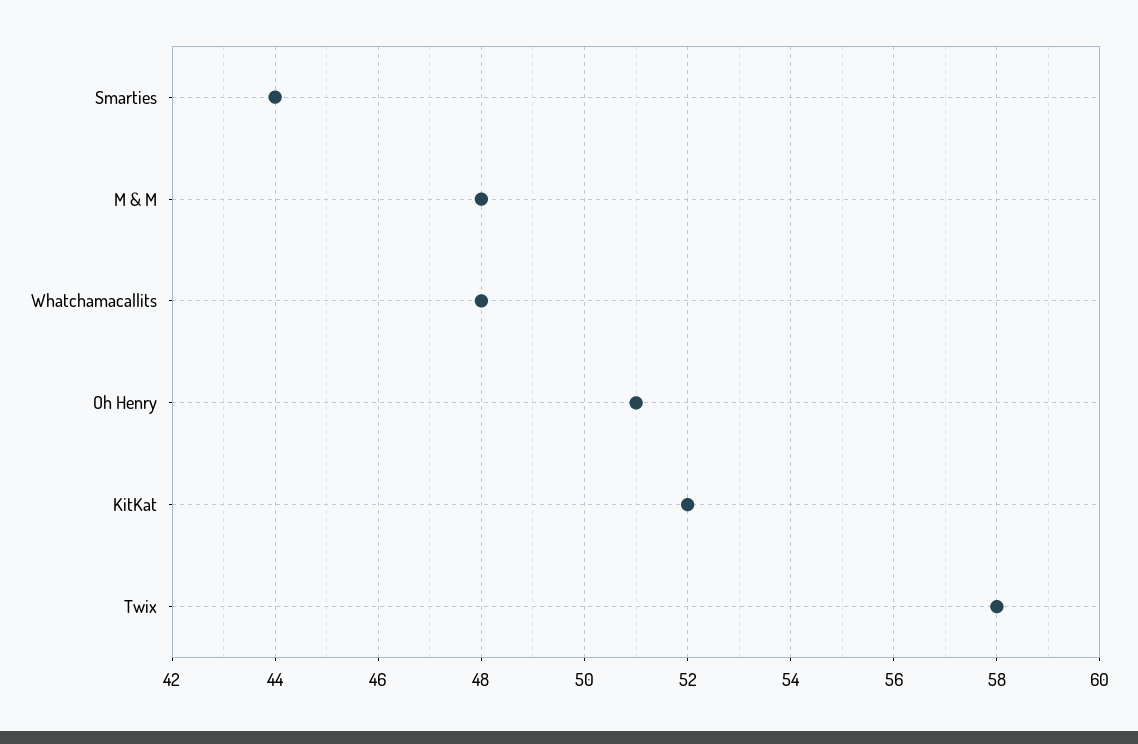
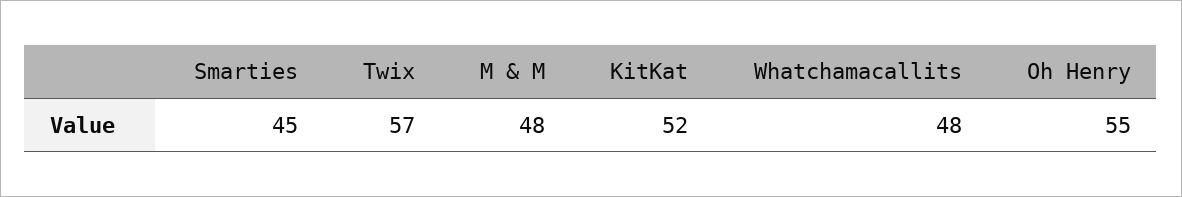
  {
-   "Smarties": 44,
+   "Smarties": 45,
    "M & M": 48,
    "Whatchamacallits": 48,
-   "Oh Henry": 51,
+   "Oh Henry": 55,
    "KitKat": 52,
-   "Twix": 58
+   "Twix": 57
  }

